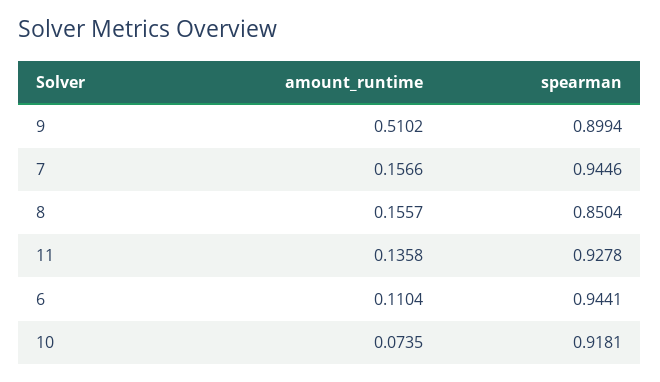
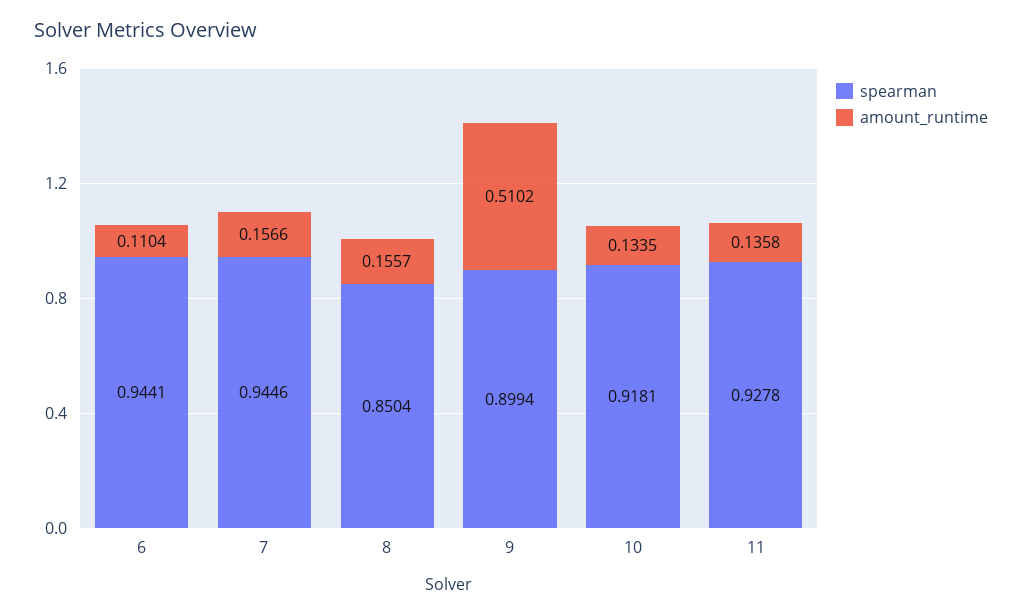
  {
    "amount_runtime": {
      "9": 0.5102,
      "7": 0.1566,
      "8": 0.1557,
      "11": 0.1358,
      "6": 0.1104,
-     "10": 0.0735
+     "10": 0.1335
    },
    "spearman": {
      "9": 0.8994,
      "7": 0.9446,
      "8": 0.8504,
      "11": 0.9278,
      "6": 0.9441,
      "10": 0.9181
    }
  }

